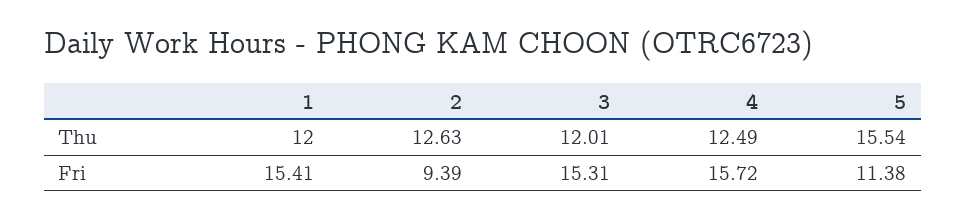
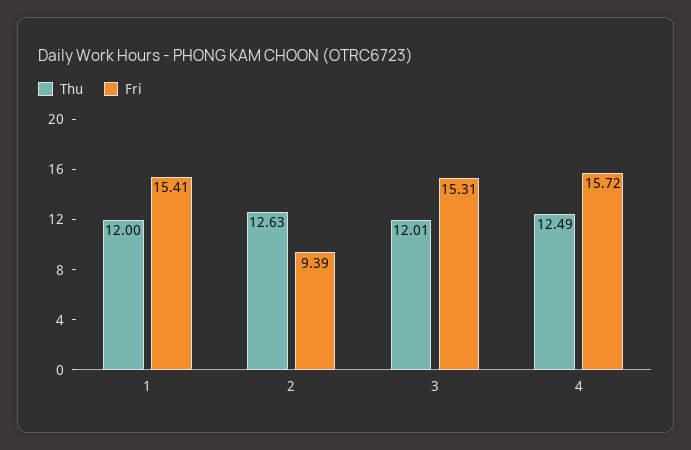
  {
    "Thu": {
      "1": 12,
      "2": 12.63,
      "3": 12.01,
-     "4": 12.49,
+     "4": 12.49
-     "5": 15.54
    },
    "Fri": {
      "1": 15.41,
      "2": 9.39,
      "3": 15.31,
-     "4": 15.72,
+     "4": 15.72
-     "5": 11.38
    }
  }

